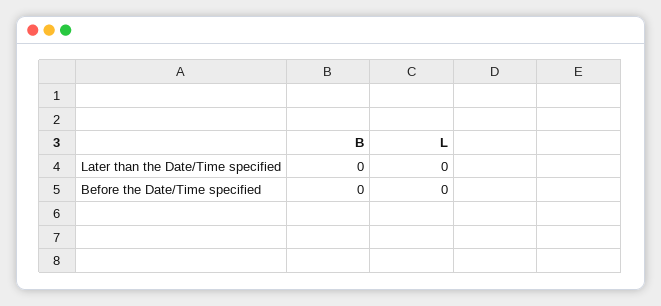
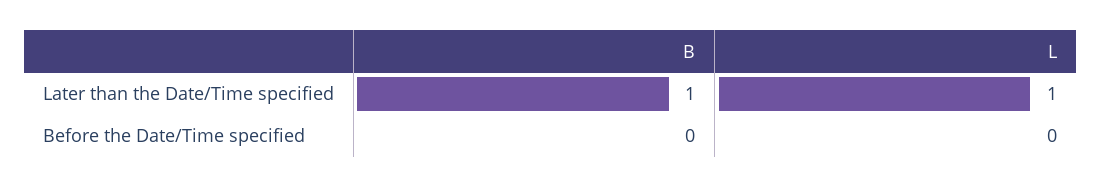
  {
    "B": {
-     "Later than the Date/Time specified": 0,
+     "Later than the Date/Time specified": 1,
      "Before the Date/Time specified": 0
    },
    "L": {
-     "Later than the Date/Time specified": 0,
+     "Later than the Date/Time specified": 1,
      "Before the Date/Time specified": 0
    }
  }

